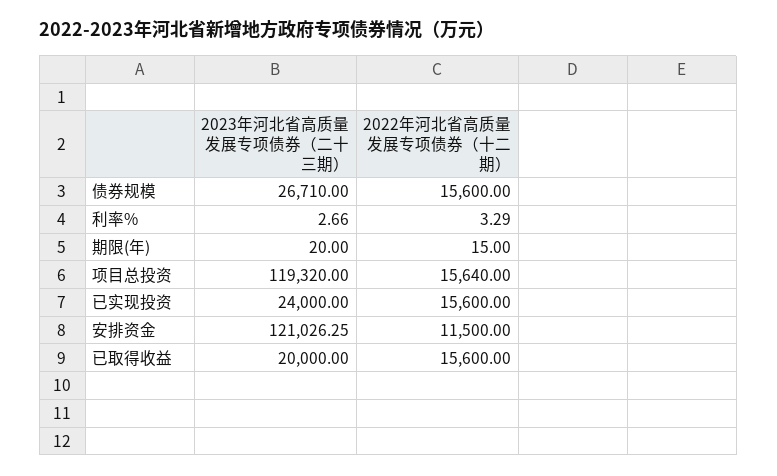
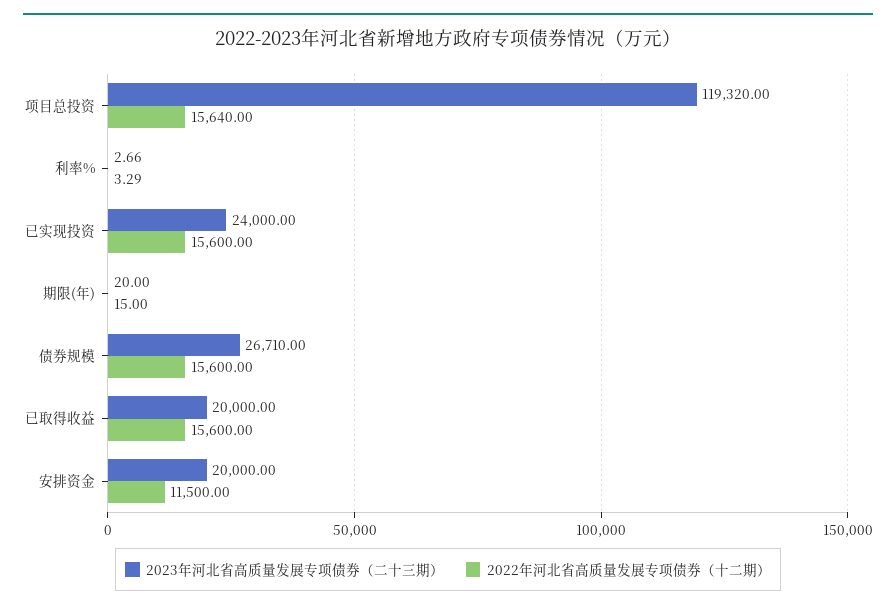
  {
    "2023年河北省高质量发展专项债券（二十三期）": {
      "债券规模": 26710,
      "利率%": 2.66,
      "期限(年)": 20,
      "项目总投资": 119320,
      "已实现投资": 24000,
-     "安排资金": 121026.25,
+     "安排资金": 20000,
      "已取得收益": 20000
    },
    "2022年河北省高质量发展专项债券（十二期）": {
      "债券规模": 15600,
      "利率%": 3.29,
      "期限(年)": 15,
      "项目总投资": 15640,
      "已实现投资": 15600,
      "安排资金": 11500,
      "已取得收益": 15600
    }
  }

